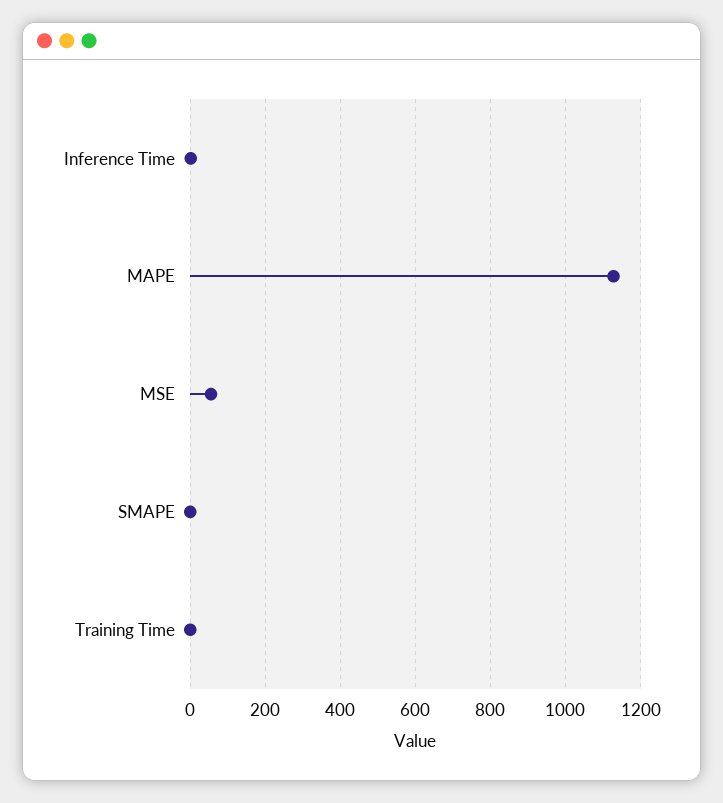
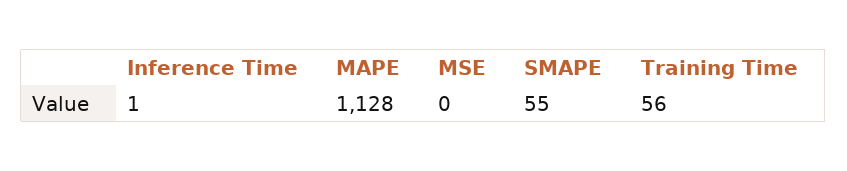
  {
    "Inference Time": 1,
    "MAPE": 1128,
-   "MSE": 60,
+   "MSE": 0,
-   "SMAPE": 0,
+   "SMAPE": 55,
-   "Training Time": 0
+   "Training Time": 56
  }

